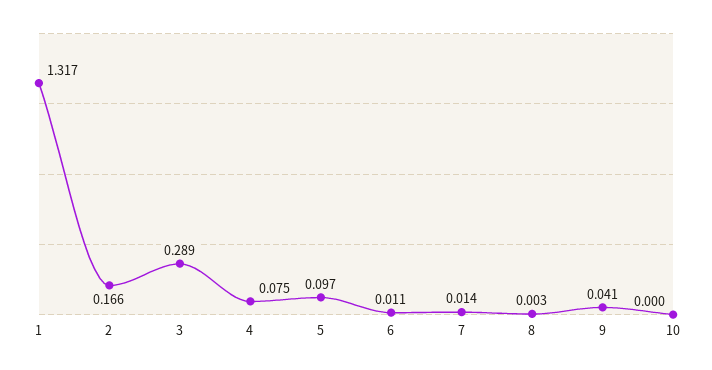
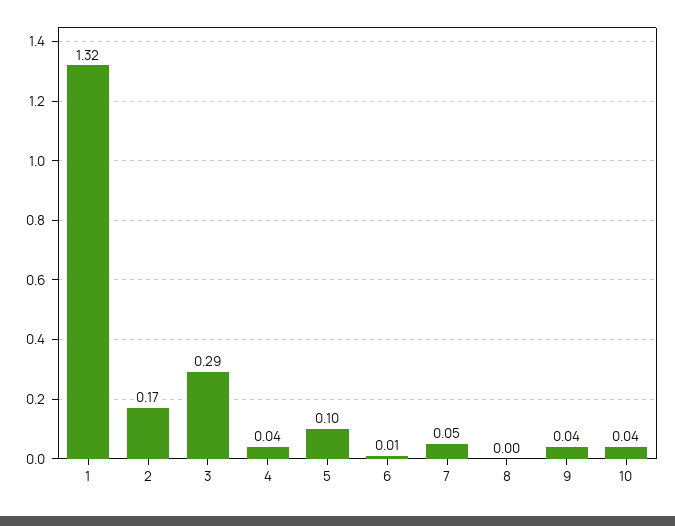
  {
    "1": 1.317,
    "2": 0.166,
    "3": 0.289,
-   "4": 0.075,
+   "4": 0.04,
    "5": 0.097,
    "6": 0.011,
-   "7": 0.014,
+   "7": 0.05,
    "8": 0.003,
    "9": 0.041,
-   "10": 0
+   "10": 0.04
  }

